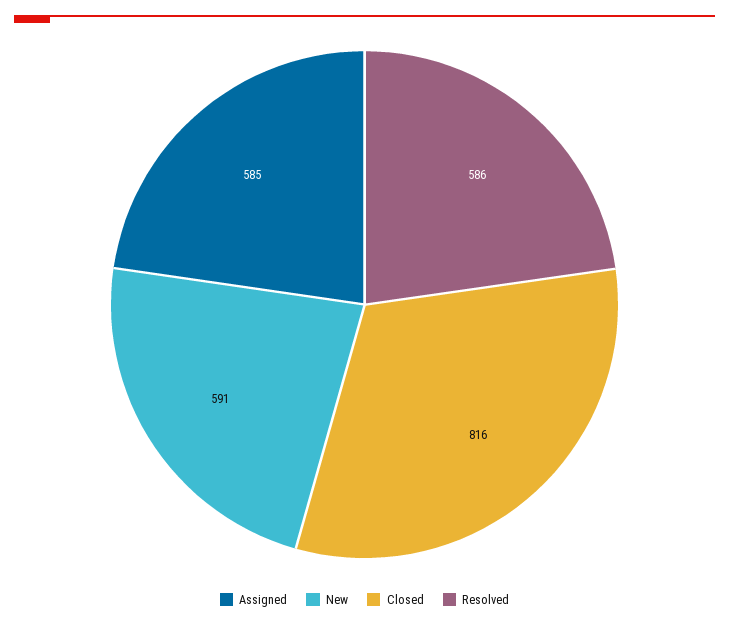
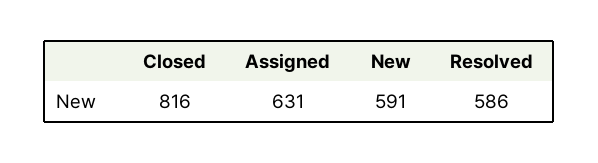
  {
-   "Assigned": 585,
+   "Assigned": 631,
    "New": 591,
    "Closed": 816,
    "Resolved": 586
  }

